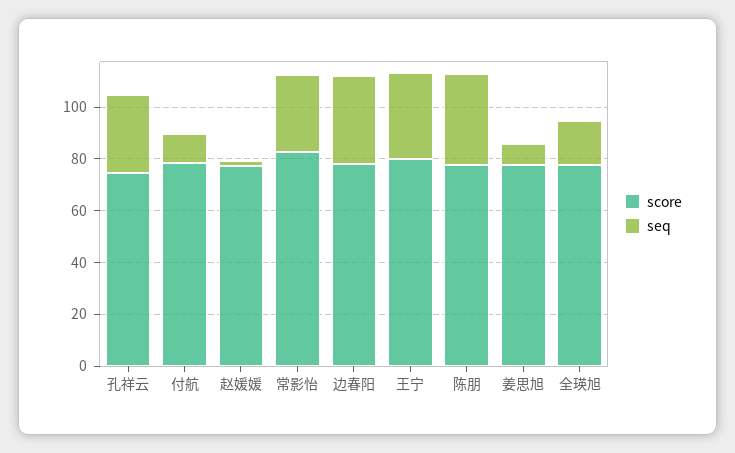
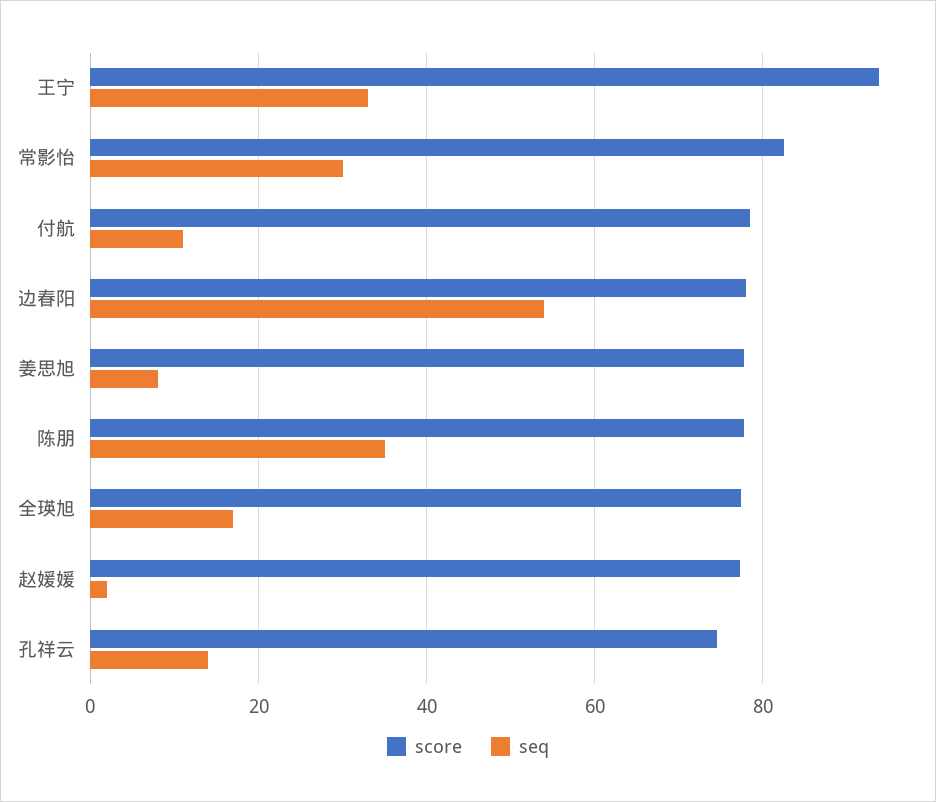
  {
    "score": {
      "孔祥云": 74,
      "付航": 78,
      "赵媛媛": 78,
      "常影怡": 82,
      "边春阳": 78,
-     "王宁": 80,
+     "王宁": 94,
      "陈朋": 78,
      "姜思旭": 78,
      "全瑛旭": 78
    },
    "seq": {
-     "孔祥云": 30,
+     "孔祥云": 14,
      "付航": 12,
      "赵媛媛": 2,
      "常影怡": 30,
-     "边春阳": 35,
+     "边春阳": 54,
      "王宁": 34,
      "陈朋": 36,
      "姜思旭": 8,
      "全瑛旭": 18
    }
  }

